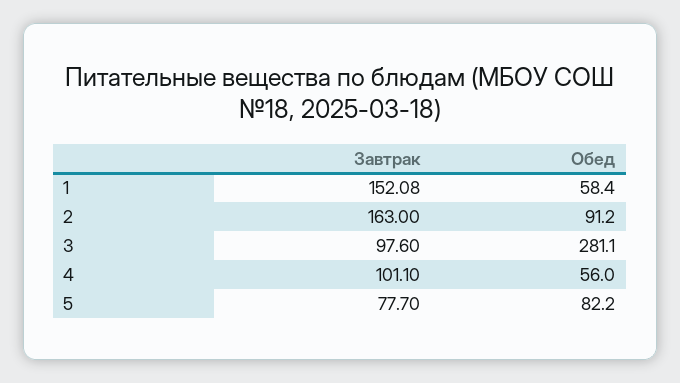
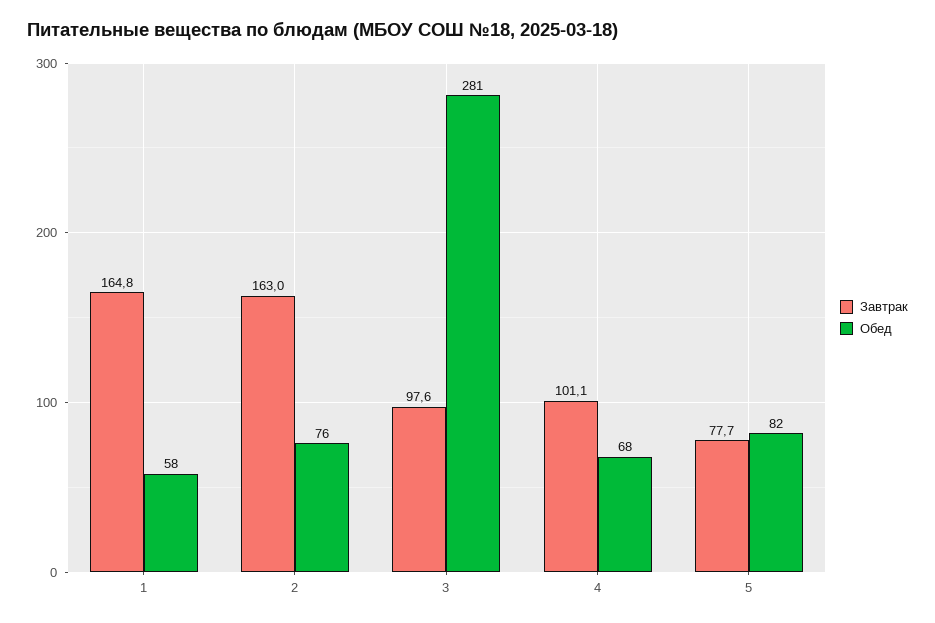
  {
    "Завтрак": {
-     "1": 152.08,
+     "1": 164.8,
      "2": 163,
      "3": 97.6,
      "4": 101.1,
      "5": 77.7
    },
    "Обед": {
      "1": 58.4,
-     "2": 91.2,
+     "2": 76,
      "3": 281.1,
-     "4": 56,
+     "4": 68,
      "5": 82.2
    }
  }

